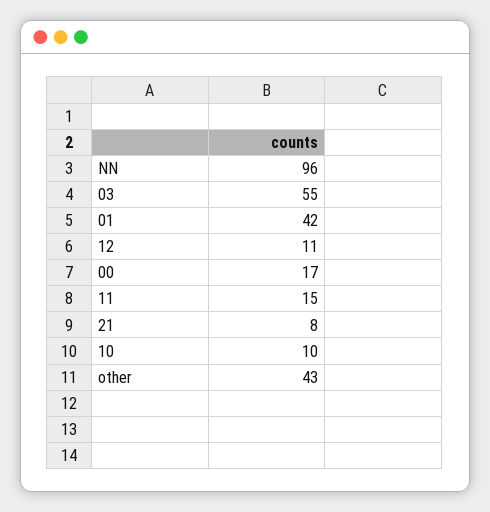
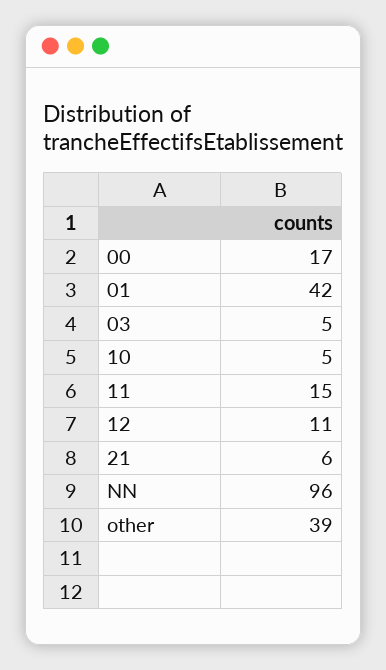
  {
    "NN": 96,
-   "03": 55,
+   "03": 5,
    "01": 42,
    "12": 11,
    "00": 17,
    "11": 15,
-   "21": 8,
+   "21": 6,
-   "10": 10,
+   "10": 5,
-   "other": 43
+   "other": 39
  }

